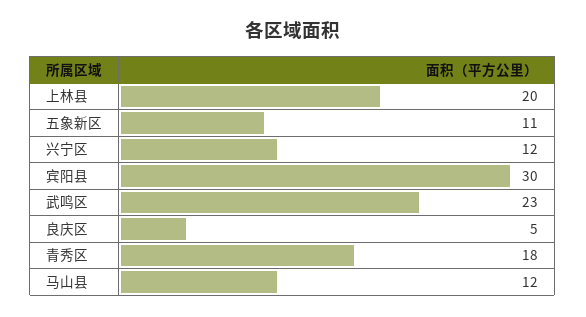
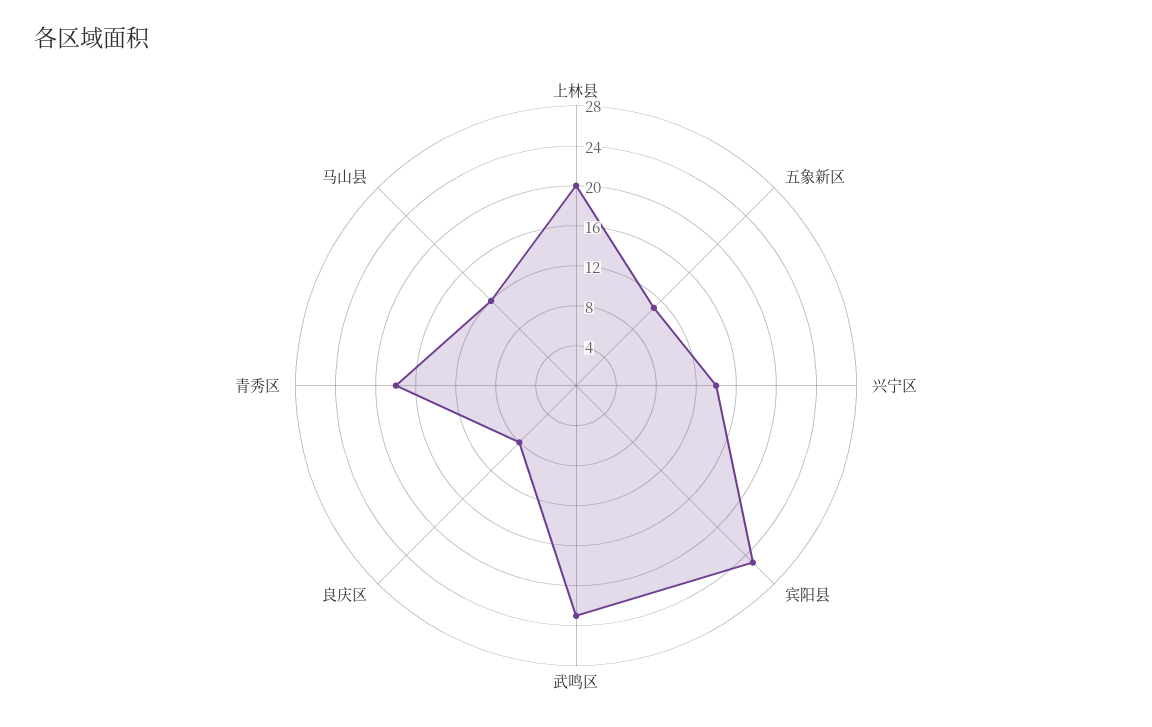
  {
    "上林县": 20,
    "五象新区": 11,
-   "兴宁区": 12,
+   "兴宁区": 14,
-   "宾阳县": 30,
+   "宾阳县": 25,
    "武鸣区": 23,
-   "良庆区": 5,
+   "良庆区": 8,
    "青秀区": 18,
    "马山县": 12
  }

